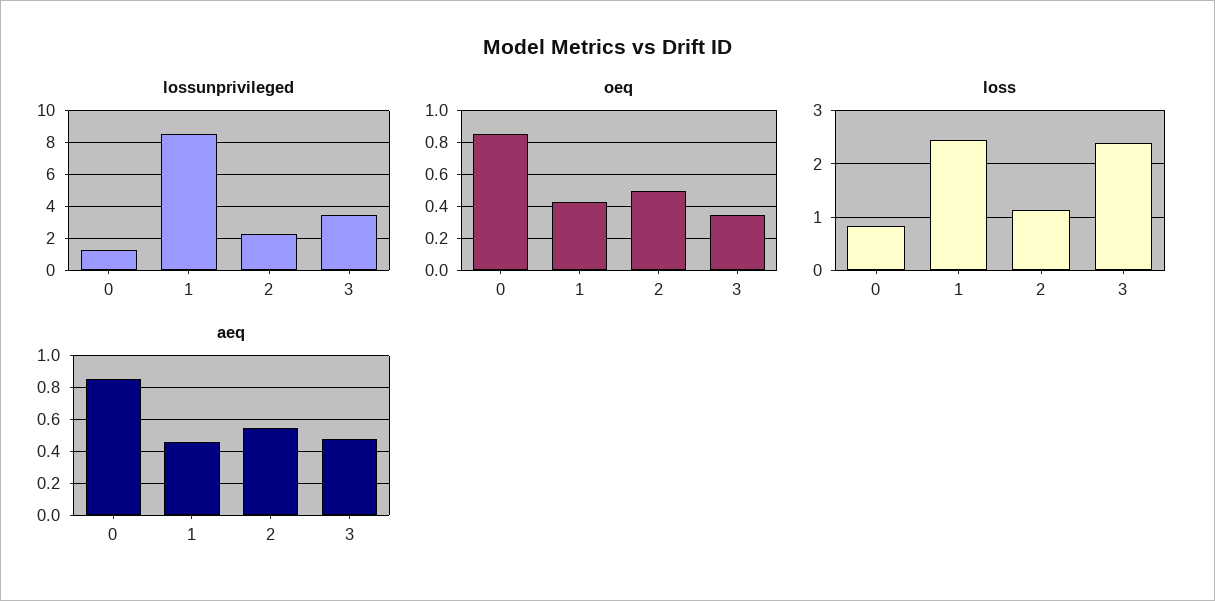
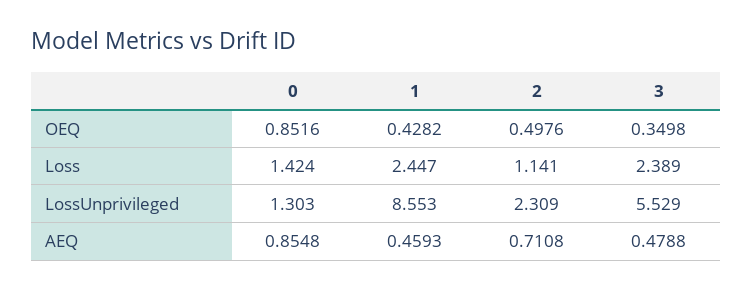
  {
    "lossunprivileged": {
      "0": 1.303,
      "1": 8.553,
      "2": 2.309,
-     "3": 3.5
+     "3": 5.529
    },
    "oeq": {
      "0": 0.8516,
      "1": 0.4282,
      "2": 0.4976,
      "3": 0.3498
    },
    "loss": {
-     "0": 0.8,
+     "0": 1.424,
      "1": 2.447,
      "2": 1.141,
      "3": 2.389
    },
    "aeq": {
      "0": 0.8548,
      "1": 0.4593,
-     "2": 0.55,
+     "2": 0.7108,
      "3": 0.4788
    }
  }

